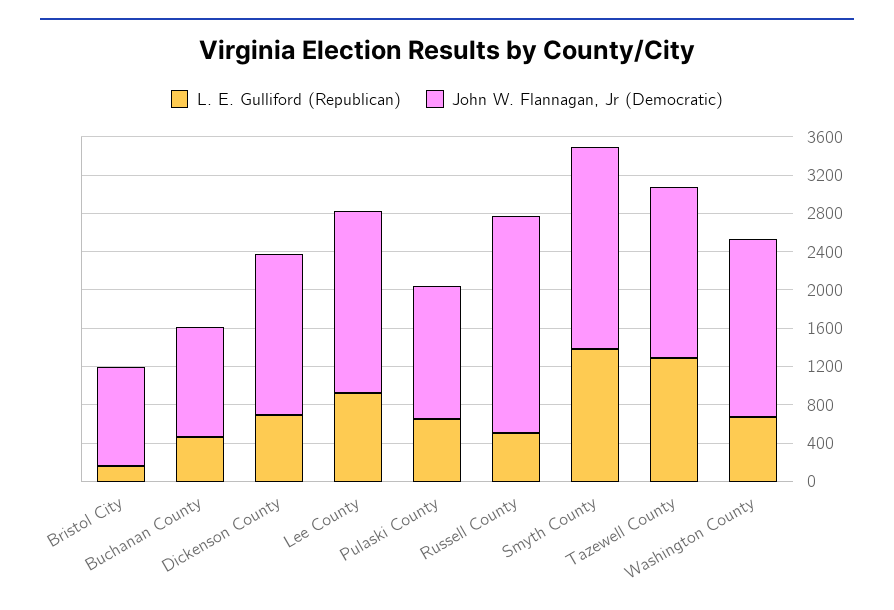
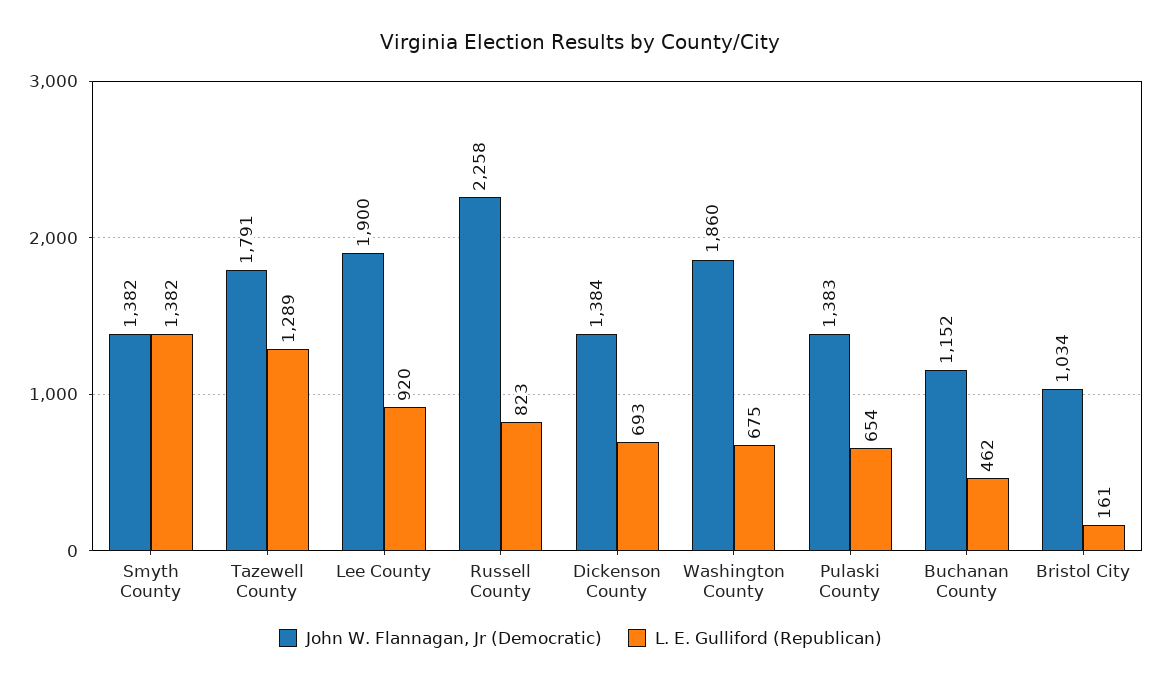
  {
    "L. E. Gulliford (Republican)": {
      "Bristol City": 161,
      "Buchanan County": 462,
      "Dickenson County": 693,
      "Lee County": 920,
      "Pulaski County": 654,
-     "Russell County": 500,
+     "Russell County": 823,
      "Smyth County": 1382,
      "Tazewell County": 1289,
      "Washington County": 675
    },
    "John W. Flannagan, Jr (Democratic)": {
      "Bristol City": 1034,
      "Buchanan County": 1152,
-     "Dickenson County": 1700,
+     "Dickenson County": 1384,
      "Lee County": 1900,
      "Pulaski County": 1383,
      "Russell County": 2258,
-     "Smyth County": 2100,
+     "Smyth County": 1382,
      "Tazewell County": 1791,
      "Washington County": 1860
    }
  }

